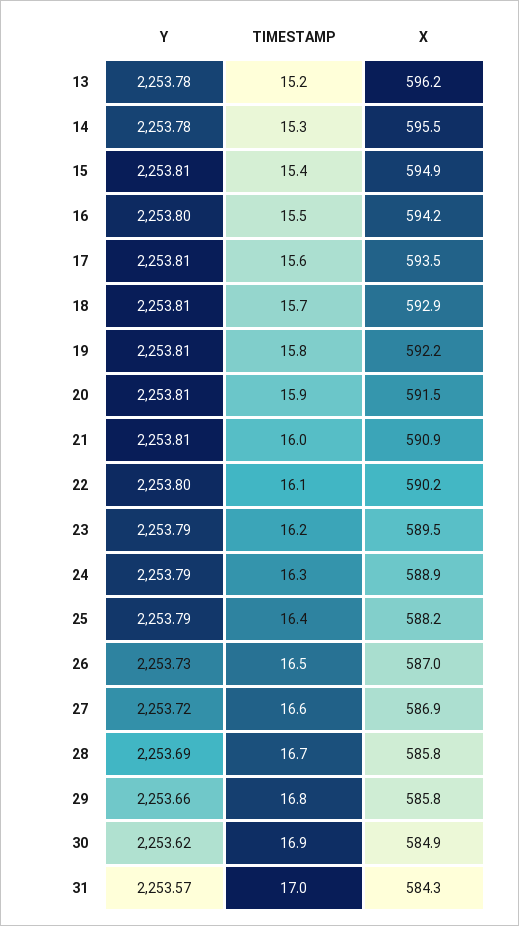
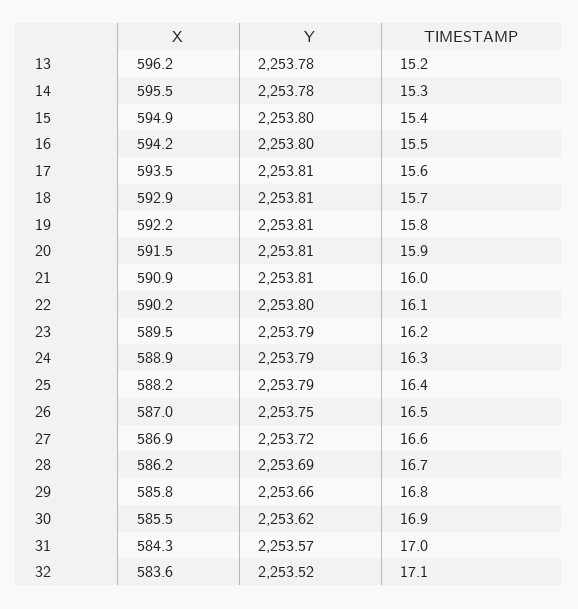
  {
    "Y": {
      "13": 2253.78,
      "14": 2253.78,
-     "15": 2253.81,
+     "15": 2253.8,
      "16": 2253.8,
      "17": 2253.81,
      "18": 2253.81,
      "19": 2253.81,
      "20": 2253.81,
      "21": 2253.81,
      "22": 2253.8,
      "23": 2253.79,
      "24": 2253.79,
      "25": 2253.79,
-     "26": 2253.73,
+     "26": 2253.75,
      "27": 2253.72,
      "28": 2253.69,
      "29": 2253.66,
      "30": 2253.62,
-     "31": 2253.57
+     "31": 2253.57,
+     "32": 2253.52
    },
    "TIMESTAMP": {
      "13": 15.2,
      "14": 15.3,
      "15": 15.4,
      "16": 15.5,
      "17": 15.6,
      "18": 15.7,
      "19": 15.8,
      "20": 15.9,
      "21": 16,
      "22": 16.1,
      "23": 16.2,
      "24": 16.3,
      "25": 16.4,
      "26": 16.5,
      "27": 16.6,
      "28": 16.7,
      "29": 16.8,
      "30": 16.9,
-     "31": 17
+     "31": 17,
+     "32": 17.1
    },
    "X": {
      "13": 596.2,
      "14": 595.5,
      "15": 594.9,
      "16": 594.2,
      "17": 593.5,
      "18": 592.9,
      "19": 592.2,
      "20": 591.5,
      "21": 590.9,
      "22": 590.2,
      "23": 589.5,
      "24": 588.9,
      "25": 588.2,
      "26": 587,
      "27": 586.9,
-     "28": 585.8,
+     "28": 586.2,
      "29": 585.8,
-     "30": 584.9,
+     "30": 585.5,
-     "31": 584.3
+     "31": 584.3,
+     "32": 583.6
    }
  }

